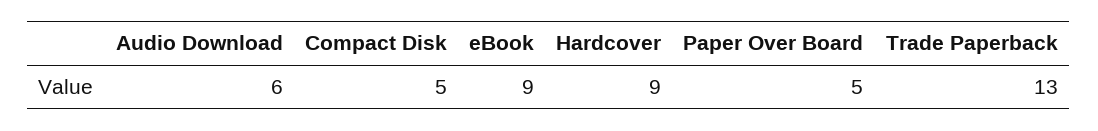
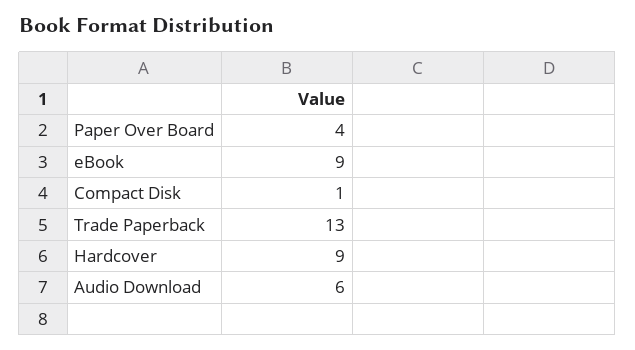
  {
    "Audio Download": 6,
-   "Compact Disk": 5,
+   "Compact Disk": 1,
    "eBook": 9,
    "Hardcover": 9,
-   "Paper Over Board": 5,
+   "Paper Over Board": 4,
    "Trade Paperback": 13
  }

